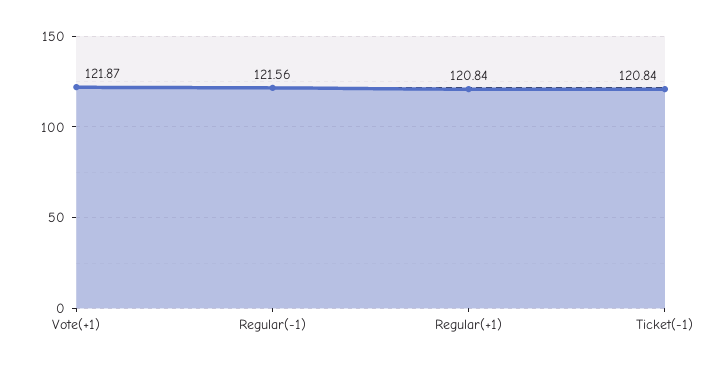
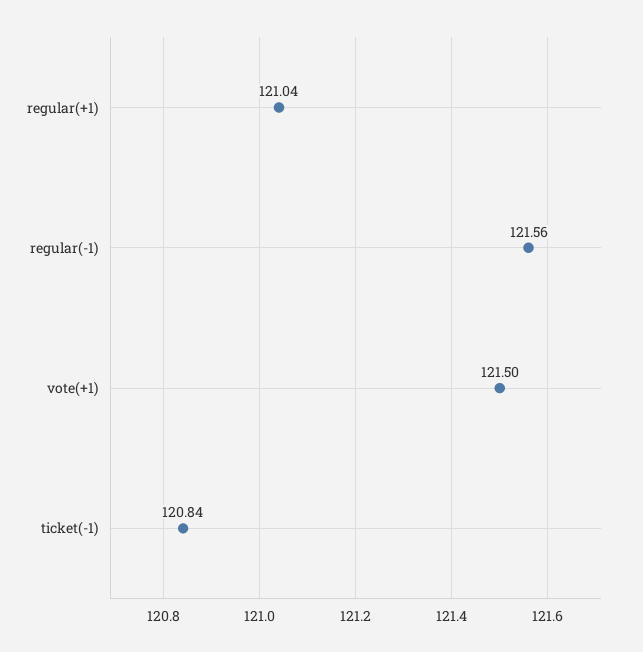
  {
-   "Vote(+1)": 121.87,
+   "Vote(+1)": 121.5,
    "Regular(-1)": 121.56,
-   "Regular(+1)": 120.84,
+   "Regular(+1)": 121.04,
    "Ticket(-1)": 120.84
  }

